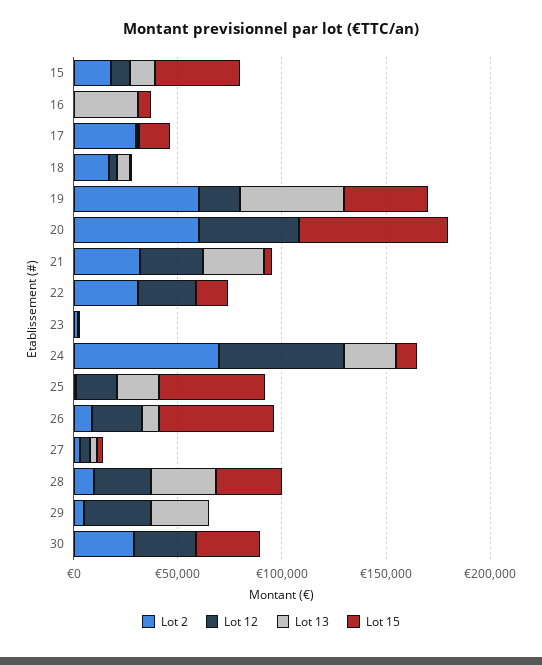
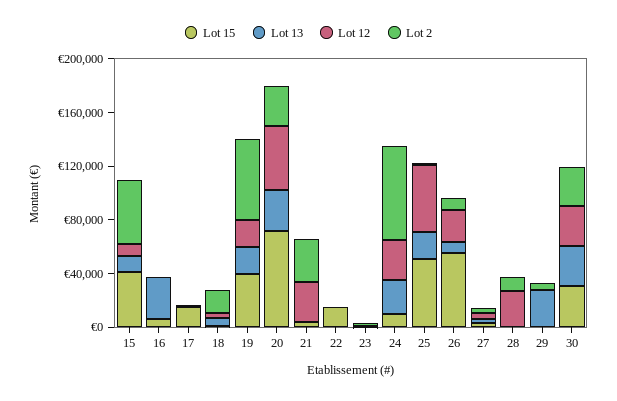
  {
    "Lot 2": {
-     "15": 20000,
+     "15": 50000,
      "16": 0,
-     "17": 30000,
+     "17": 0,
      "18": 20000,
      "19": 60000,
-     "20": 60000,
+     "20": 30000,
      "21": 30000,
-     "22": 30000,
+     "22": 0,
      "23": 0,
      "24": 70000,
      "25": 0,
      "26": 10000,
      "27": 0,
      "28": 10000,
      "29": 10000,
      "30": 30000
    },
    "Lot 12": {
      "15": 10000,
      "16": 0,
      "17": 0,
      "18": 0,
      "19": 20000,
      "20": 50000,
      "21": 30000,
-     "22": 30000,
+     "22": 0,
      "23": 0,
-     "24": 60000,
+     "24": 30000,
-     "25": 20000,
+     "25": 50000,
      "26": 20000,
      "27": 10000,
      "28": 30000,
-     "29": 30000,
+     "29": 0,
      "30": 30000
    },
    "Lot 13": {
      "15": 10000,
      "16": 30000,
      "17": 0,
      "18": 10000,
-     "19": 50000,
+     "19": 20000,
-     "20": 0,
+     "20": 30000,
-     "21": 30000,
+     "21": 0,
      "22": 0,
      "23": 0,
      "24": 30000,
      "25": 20000,
      "26": 10000,
      "27": 0,
-     "28": 30000,
+     "28": 0,
      "29": 30000,
-     "30": 0
+     "30": 30000
    },
    "Lot 15": {
      "15": 40000,
      "16": 10000,
      "17": 20000,
      "18": 0,
      "19": 40000,
      "20": 70000,
      "21": 0,
      "22": 20000,
      "23": 0,
      "24": 10000,
      "25": 50000,
      "26": 60000,
      "27": 0,
-     "28": 30000,
+     "28": 0,
      "29": 0,
      "30": 30000
    }
  }

